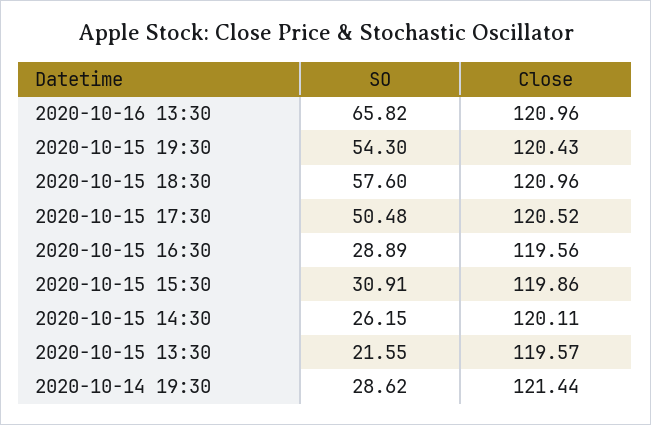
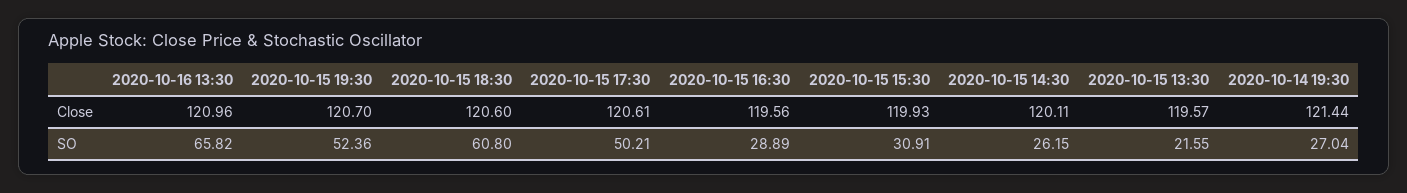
  {
    "SO": {
      "2020-10-16 13:30": 65.82,
-     "2020-10-15 19:30": 54.3,
+     "2020-10-15 19:30": 52.36,
-     "2020-10-15 18:30": 57.6,
+     "2020-10-15 18:30": 60.8,
-     "2020-10-15 17:30": 50.48,
+     "2020-10-15 17:30": 50.21,
      "2020-10-15 16:30": 28.89,
      "2020-10-15 15:30": 30.91,
      "2020-10-15 14:30": 26.15,
      "2020-10-15 13:30": 21.55,
-     "2020-10-14 19:30": 28.62
+     "2020-10-14 19:30": 27.04
    },
    "Close": {
      "2020-10-16 13:30": 120.96,
-     "2020-10-15 19:30": 120.43,
+     "2020-10-15 19:30": 120.7,
-     "2020-10-15 18:30": 120.96,
+     "2020-10-15 18:30": 120.6,
-     "2020-10-15 17:30": 120.52,
+     "2020-10-15 17:30": 120.61,
      "2020-10-15 16:30": 119.56,
-     "2020-10-15 15:30": 119.86,
+     "2020-10-15 15:30": 119.93,
      "2020-10-15 14:30": 120.11,
      "2020-10-15 13:30": 119.57,
      "2020-10-14 19:30": 121.44
    }
  }

